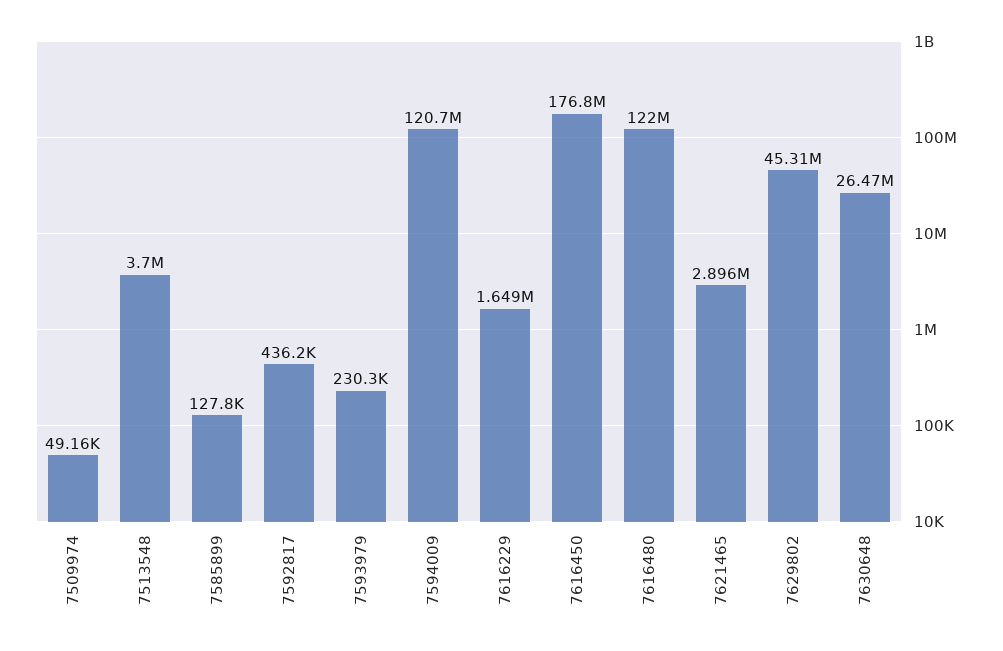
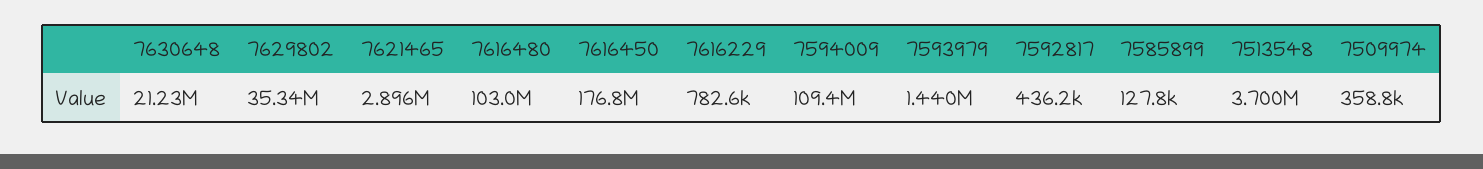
  {
-   "7509974": 49160,
+   "7509974": 358800,
    "7513548": 3700000,
    "7585899": 127800,
    "7592817": 436200,
-   "7593979": 230300,
+   "7593979": 1440000,
-   "7594009": 120700000,
+   "7594009": 109400000,
-   "7616229": 1649000,
+   "7616229": 782600,
    "7616450": 176800000,
-   "7616480": 122000000,
+   "7616480": 103000000,
    "7621465": 2896000,
-   "7629802": 45310000,
+   "7629802": 35340000,
-   "7630648": 26470000
+   "7630648": 21230000
  }

